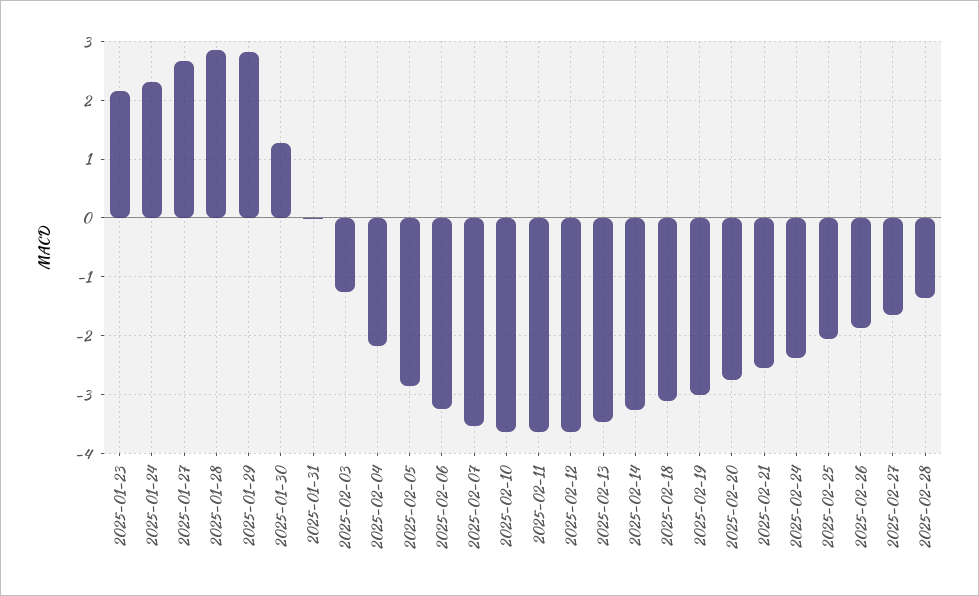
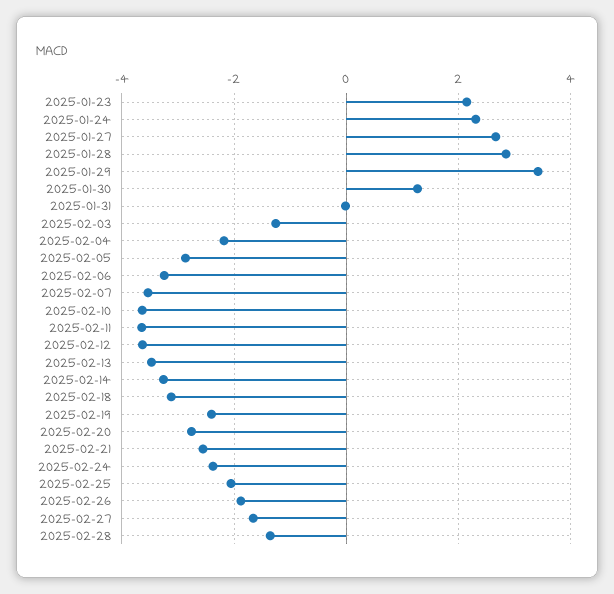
  {
    "2025-01-23": 2.2,
    "2025-01-24": 2.4,
    "2025-01-27": 2.6,
    "2025-01-28": 2.8,
-   "2025-01-29": 2.8,
+   "2025-01-29": 3.4,
    "2025-01-30": 1.2,
    "2025-01-31": 0,
    "2025-02-03": -1.2,
    "2025-02-04": -2.2,
    "2025-02-05": -2.8,
    "2025-02-06": -3.2,
    "2025-02-07": -3.6,
    "2025-02-10": -3.6,
    "2025-02-11": -3.6,
    "2025-02-12": -3.6,
    "2025-02-13": -3.4,
    "2025-02-14": -3.2,
    "2025-02-18": -3.2,
-   "2025-02-19": -3,
+   "2025-02-19": -2.4,
    "2025-02-20": -2.8,
    "2025-02-21": -2.6,
    "2025-02-24": -2.4,
    "2025-02-25": -2,
    "2025-02-26": -1.8,
    "2025-02-27": -1.6,
    "2025-02-28": -1.4
  }

